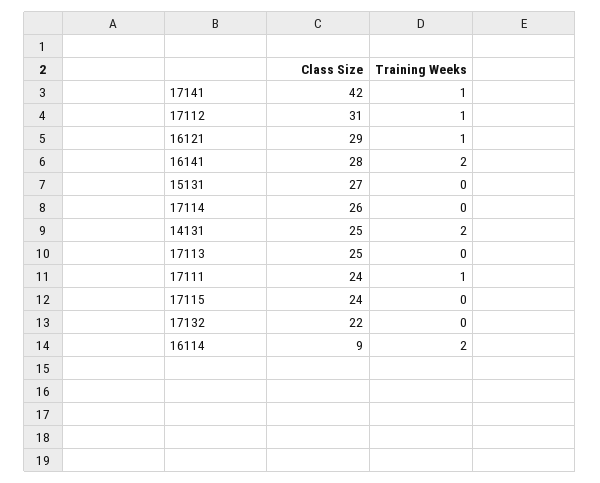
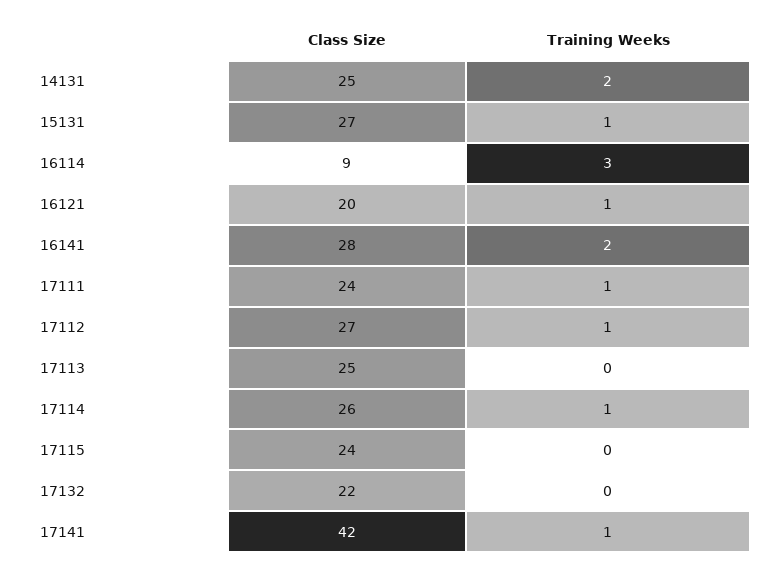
  {
    "Class Size": {
      "17141": 42,
-     "17112": 31,
+     "17112": 27,
-     "16121": 29,
+     "16121": 20,
      "16141": 28,
      "15131": 27,
      "17114": 26,
      "14131": 25,
      "17113": 25,
      "17111": 24,
      "17115": 24,
      "17132": 22,
      "16114": 9
    },
    "Training Weeks": {
      "17141": 1,
      "17112": 1,
      "16121": 1,
      "16141": 2,
-     "15131": 0,
+     "15131": 1,
-     "17114": 0,
+     "17114": 1,
      "14131": 2,
      "17113": 0,
      "17111": 1,
      "17115": 0,
      "17132": 0,
-     "16114": 2
+     "16114": 3
    }
  }

